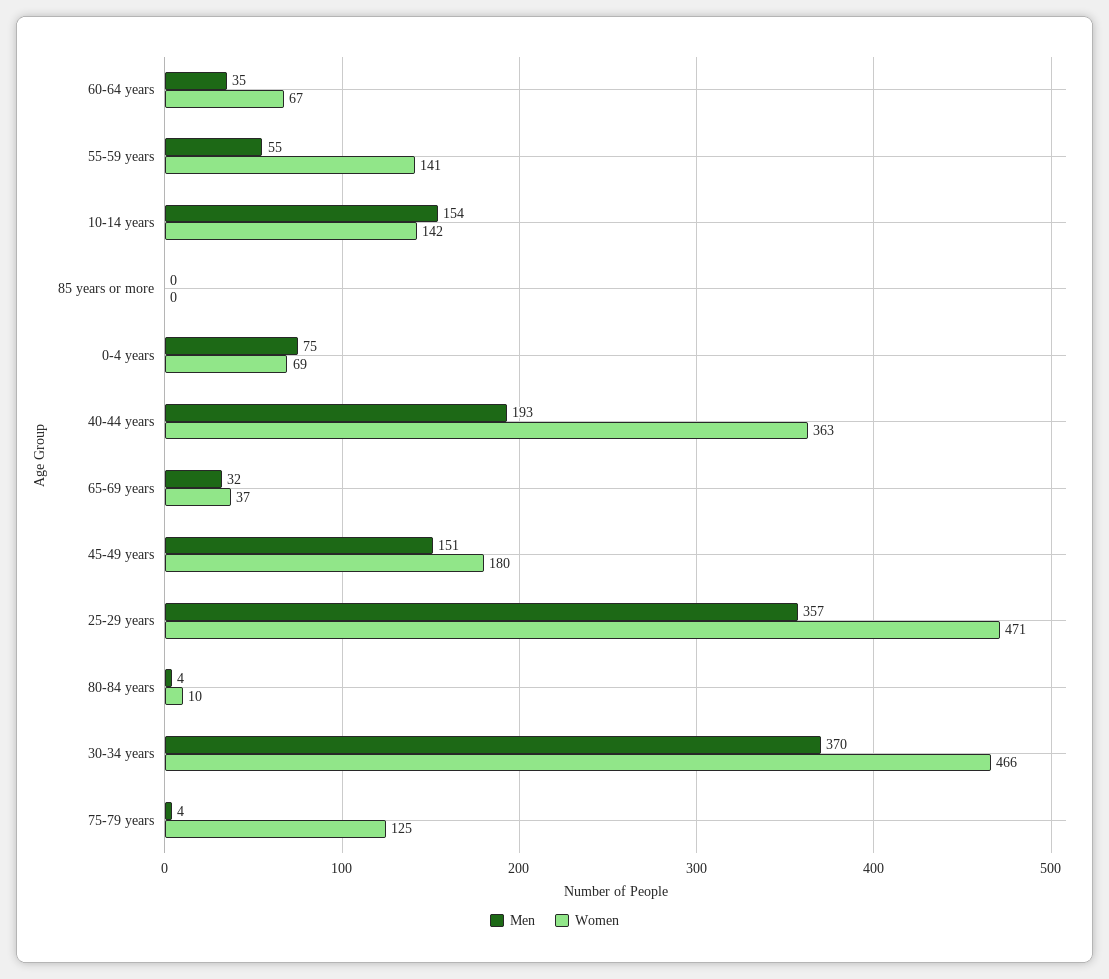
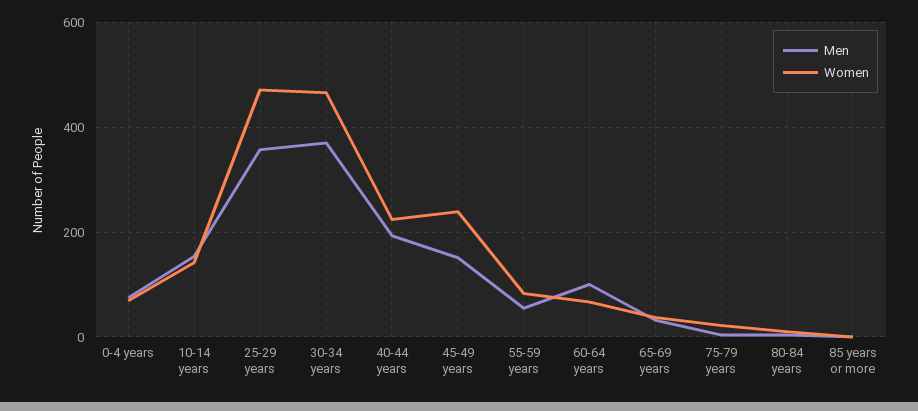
  {
    "Men": {
-     "60-64 years": 35,
+     "60-64 years": 100,
      "55-59 years": 55,
      "10-14 years": 154,
      "85 years or more": 0,
      "0-4 years": 75,
      "40-44 years": 193,
      "65-69 years": 32,
      "45-49 years": 151,
      "25-29 years": 357,
      "80-84 years": 4,
      "30-34 years": 370,
      "75-79 years": 4
    },
    "Women": {
      "60-64 years": 67,
-     "55-59 years": 141,
+     "55-59 years": 80,
      "10-14 years": 142,
      "85 years or more": 0,
      "0-4 years": 69,
-     "40-44 years": 363,
+     "40-44 years": 220,
      "65-69 years": 37,
-     "45-49 years": 180,
+     "45-49 years": 240,
      "25-29 years": 471,
      "80-84 years": 10,
      "30-34 years": 466,
-     "75-79 years": 125
+     "75-79 years": 20
    }
  }

